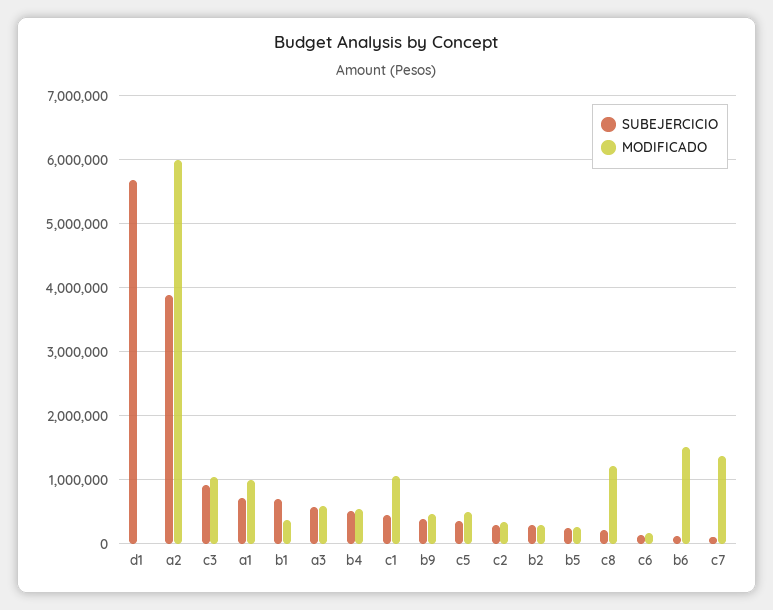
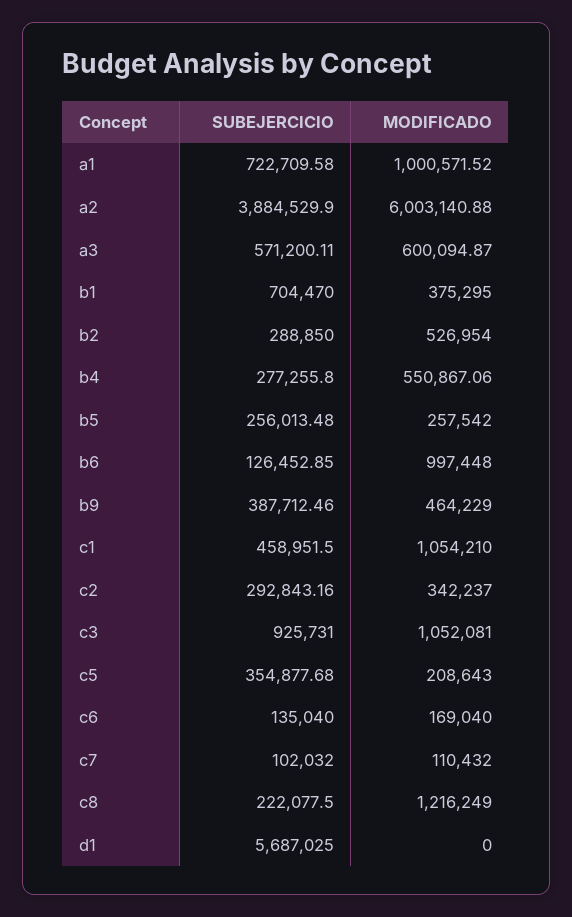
  {
    "SUBEJERCICIO": {
      "d1": 5687025,
      "a2": 3884529.9,
      "c3": 925731,
      "a1": 722709.58,
      "b1": 704470,
      "a3": 571200.11,
-     "b4": 500000,
+     "b4": 277255.8,
      "c1": 458951.5,
      "b9": 387712.46,
      "c5": 354877.68,
      "c2": 292843.16,
      "b2": 288850,
      "b5": 256013.48,
      "c8": 222077.5,
      "c6": 135040,
      "b6": 126452.85,
      "c7": 102032
    },
    "MODIFICADO": {
      "d1": 0,
      "a2": 6003140.88,
      "c3": 1052081,
      "a1": 1000571.52,
      "b1": 375295,
      "a3": 600094.87,
      "b4": 550867.06,
      "c1": 1054210,
      "b9": 464229,
-     "c5": 500000,
+     "c5": 208643,
      "c2": 342237,
-     "b2": 300000,
+     "b2": 526954,
      "b5": 257542,
      "c8": 1216249,
      "c6": 169040,
-     "b6": 1500000,
+     "b6": 997448,
-     "c7": 1400000
+     "c7": 110432
    }
  }

